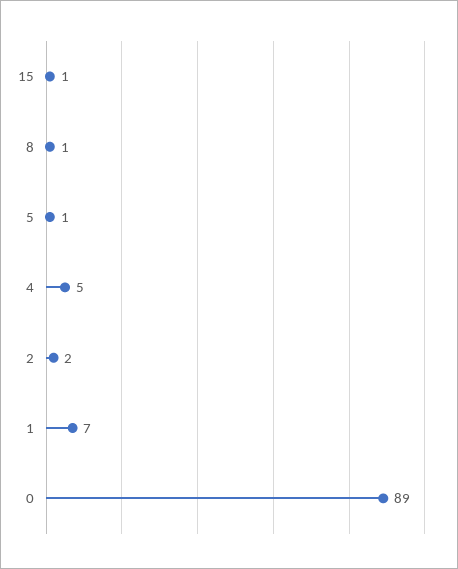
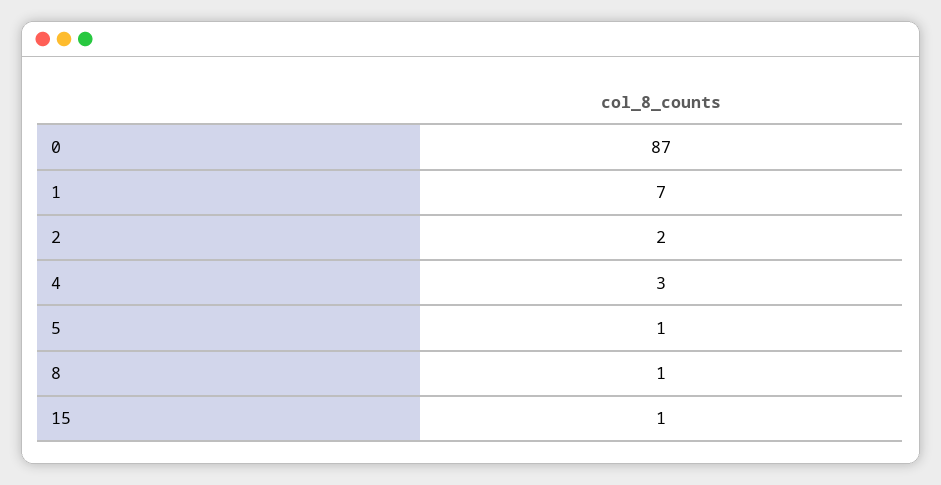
  {
    "15": 1,
    "8": 1,
    "5": 1,
-   "4": 5,
+   "4": 3,
    "2": 2,
    "1": 7,
-   "0": 89
+   "0": 87
  }

